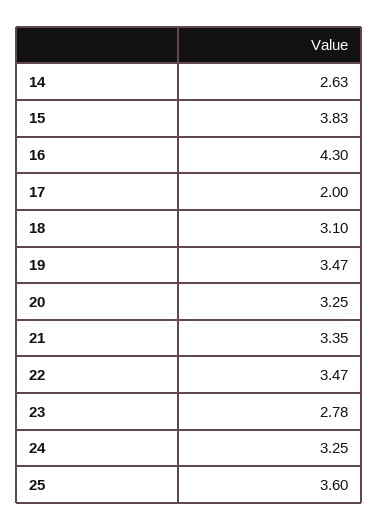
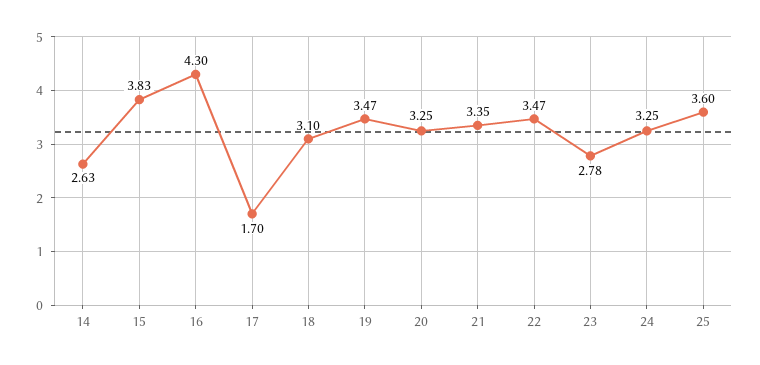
  {
    "14": 2.63,
    "15": 3.83,
    "16": 4.3,
-   "17": 2,
+   "17": 1.7,
    "18": 3.1,
    "19": 3.47,
    "20": 3.25,
    "21": 3.35,
    "22": 3.47,
    "23": 2.78,
    "24": 3.25,
    "25": 3.6
  }

